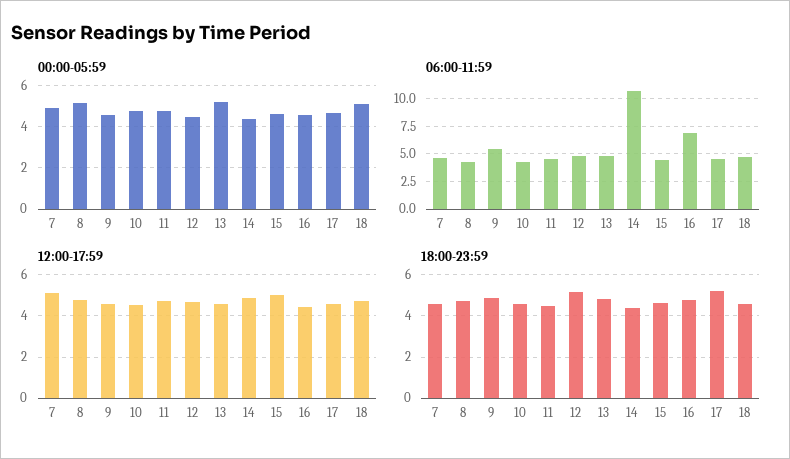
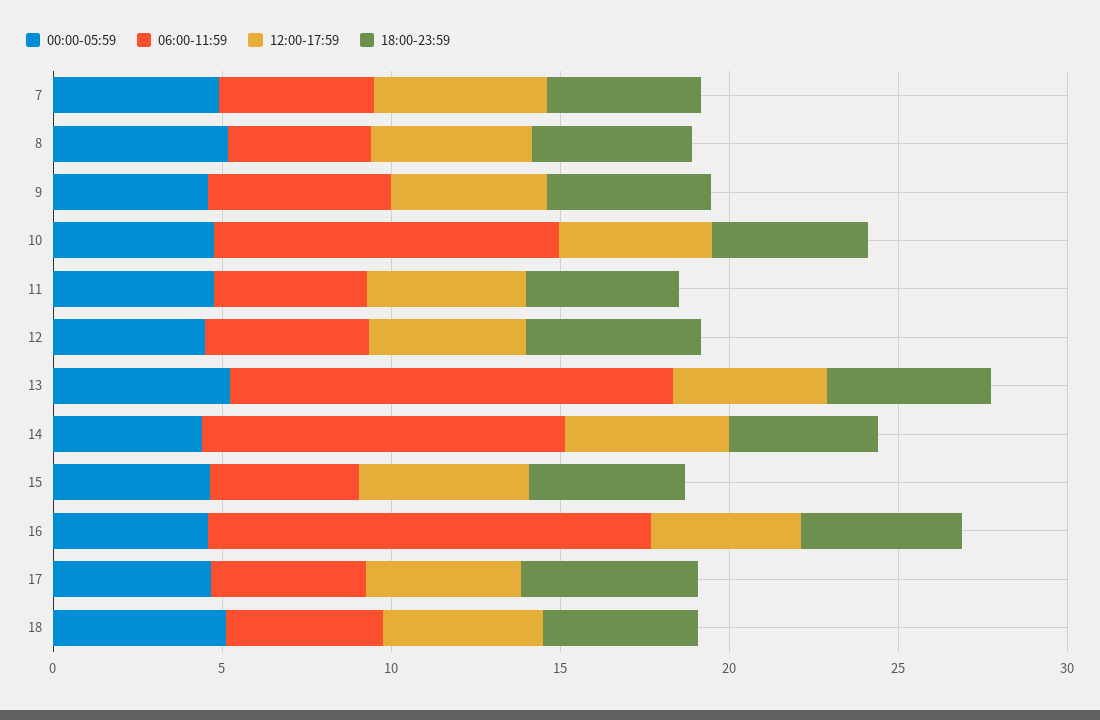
  {
    "00:00-05:59": {
      "7": 5,
      "8": 5,
      "9": 4.5,
      "10": 5,
      "11": 5,
      "12": 4.5,
      "13": 5,
      "14": 4.5,
      "15": 4.5,
      "16": 4.5,
      "17": 4.5,
      "18": 5
    },
    "06:00-11:59": {
      "7": 5,
      "8": 4,
      "9": 5,
-     "10": 5,
+     "10": 10,
      "11": 5,
      "12": 5,
-     "13": 5,
+     "13": 13,
      "14": 11,
      "15": 4,
-     "16": 7.5,
+     "16": 13,
      "17": 5,
      "18": 5
    },
    "12:00-17:59": {
      "7": 5,
      "8": 5,
      "9": 4.5,
      "10": 4.5,
      "11": 4.5,
      "12": 4.5,
      "13": 4.5,
      "14": 5,
      "15": 5,
      "16": 4.5,
      "17": 4.5,
      "18": 4.5
    },
    "18:00-23:59": {
      "7": 4.5,
      "8": 4.5,
      "9": 5,
      "10": 4.5,
      "11": 4.5,
      "12": 5,
      "13": 5,
      "14": 4.5,
      "15": 4.5,
      "16": 5,
      "17": 5,
      "18": 4.5
    }
  }

